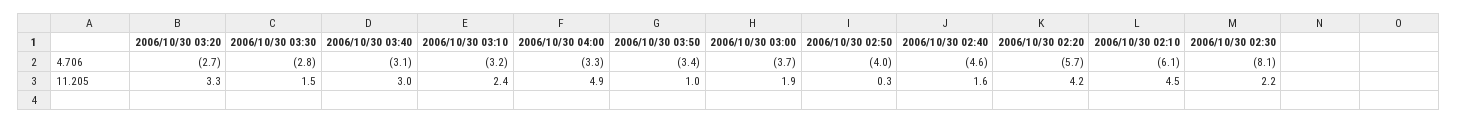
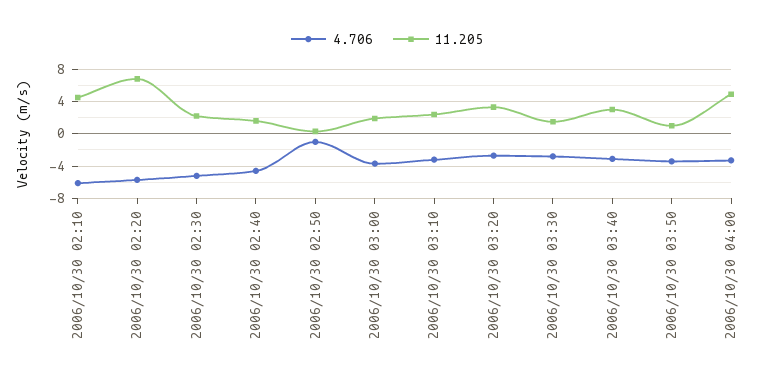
  {
    "4.706": {
      "2006/10/30 03:20": -2.7,
      "2006/10/30 03:30": -2.8,
      "2006/10/30 03:40": -3.1,
      "2006/10/30 03:10": -3.2,
      "2006/10/30 04:00": -3.3,
      "2006/10/30 03:50": -3.4,
      "2006/10/30 03:00": -3.7,
-     "2006/10/30 02:50": -4,
+     "2006/10/30 02:50": -1,
      "2006/10/30 02:40": -4.6,
      "2006/10/30 02:20": -5.7,
      "2006/10/30 02:10": -6.1,
-     "2006/10/30 02:30": -8.1
+     "2006/10/30 02:30": -5
    },
    "11.205": {
      "2006/10/30 03:20": 3.3,
      "2006/10/30 03:30": 1.5,
      "2006/10/30 03:40": 3,
      "2006/10/30 03:10": 2.4,
      "2006/10/30 04:00": 4.9,
      "2006/10/30 03:50": 1,
      "2006/10/30 03:00": 1.9,
      "2006/10/30 02:50": 0.3,
      "2006/10/30 02:40": 1.6,
-     "2006/10/30 02:20": 4.2,
+     "2006/10/30 02:20": 7,
      "2006/10/30 02:10": 4.5,
      "2006/10/30 02:30": 2.2
    }
  }

